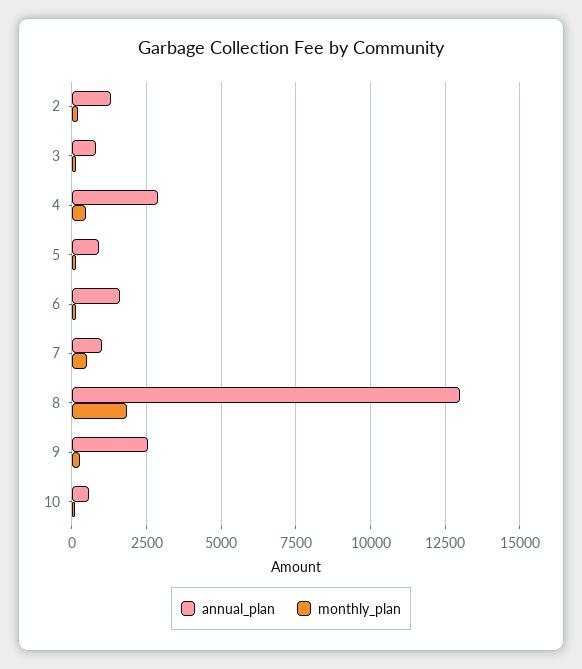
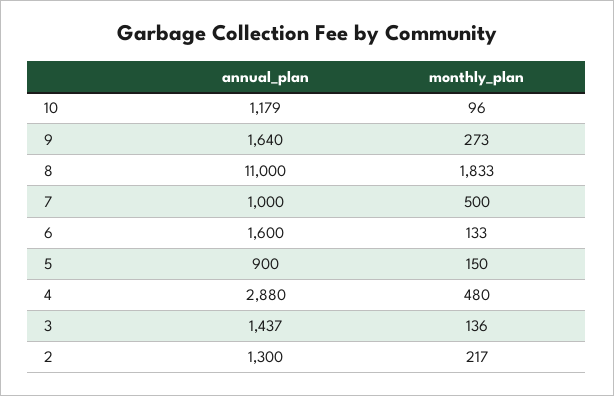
  {
    "annual_plan": {
      "2": 1300,
-     "3": 750,
+     "3": 1437,
      "4": 2880,
      "5": 900,
      "6": 1600,
      "7": 1000,
-     "8": 13000,
+     "8": 11000,
-     "9": 2500,
+     "9": 1640,
-     "10": 500
+     "10": 1179
    },
    "monthly_plan": {
      "2": 217,
      "3": 136,
      "4": 480,
      "5": 150,
      "6": 133,
      "7": 500,
      "8": 1833,
      "9": 273,
      "10": 96
    }
  }

